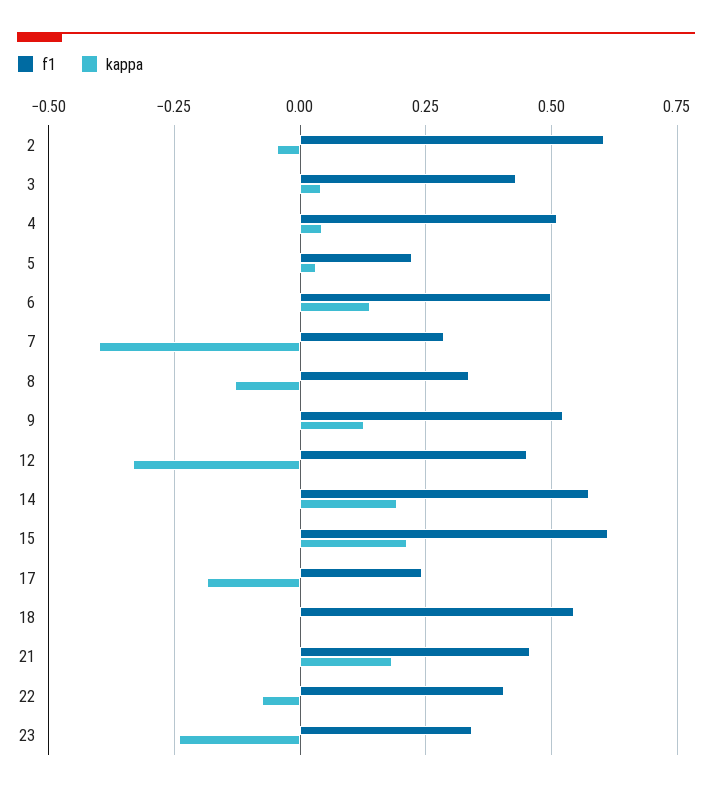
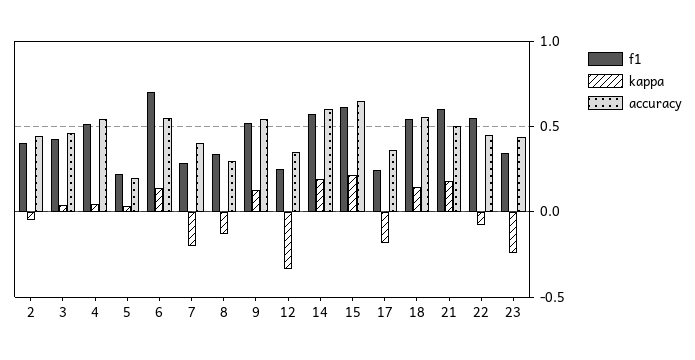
  {
    "f1": {
-     "2": 0.6,
+     "2": 0.4,
      "3": 0.425,
      "4": 0.5,
      "5": 0.225,
-     "6": 0.5,
+     "6": 0.7,
      "7": 0.275,
      "8": 0.325,
      "9": 0.525,
-     "12": 0.45,
+     "12": 0.25,
      "14": 0.575,
      "15": 0.625,
      "17": 0.25,
      "18": 0.55,
-     "21": 0.45,
+     "21": 0.6,
-     "22": 0.4,
+     "22": 0.55,
      "23": 0.35
    },
    "kappa": {
      "2": -0.05,
      "3": 0.05,
      "4": 0.05,
      "5": 0.025,
      "6": 0.15,
-     "7": -0.4,
+     "7": -0.2,
      "8": -0.125,
      "9": 0.125,
      "12": -0.325,
      "14": 0.2,
      "15": 0.225,
      "17": -0.175,
-     "18": 0,
+     "18": 0.15,
      "21": 0.175,
      "22": -0.075,
      "23": -0.25
-   }
+   },
+   "accuracy": {
+     "2": 0.45,
+     "3": 0.45,
+     "4": 0.55,
+     "5": 0.2,
+     "6": 0.55,
+     "7": 0.4,
+     "8": 0.3,
+     "9": 0.55,
+     "12": 0.35,
+     "14": 0.6,
+     "15": 0.65,
+     "17": 0.35,
+     "18": 0.55,
+     "21": 0.5,
+     "22": 0.45,
+     "23": 0.45
+   }
  }

